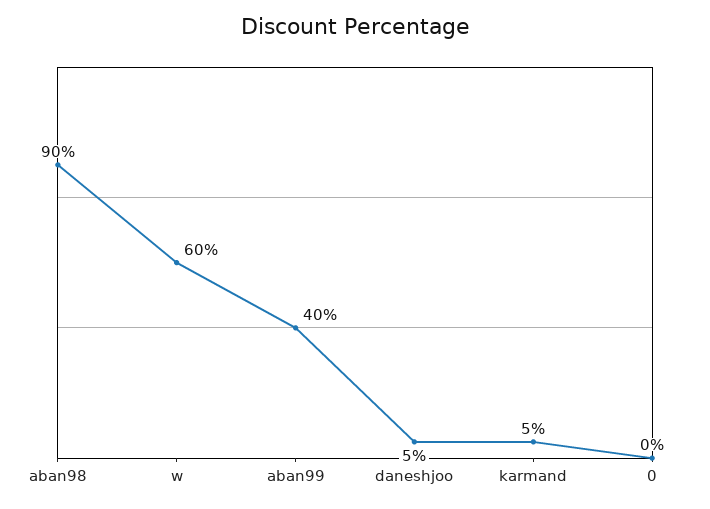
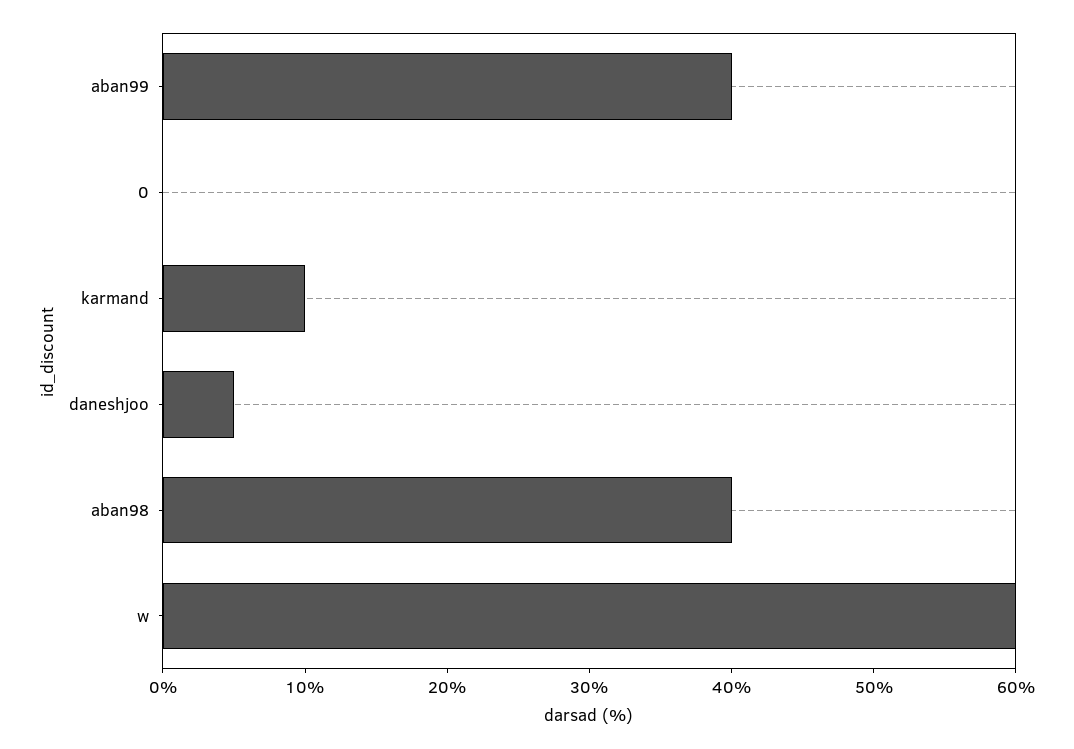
  {
-   "aban98": 90,
+   "aban98": 40,
    "w": 60,
    "aban99": 40,
    "daneshjoo": 5,
-   "karmand": 5,
+   "karmand": 10,
    "0": 0
  }

